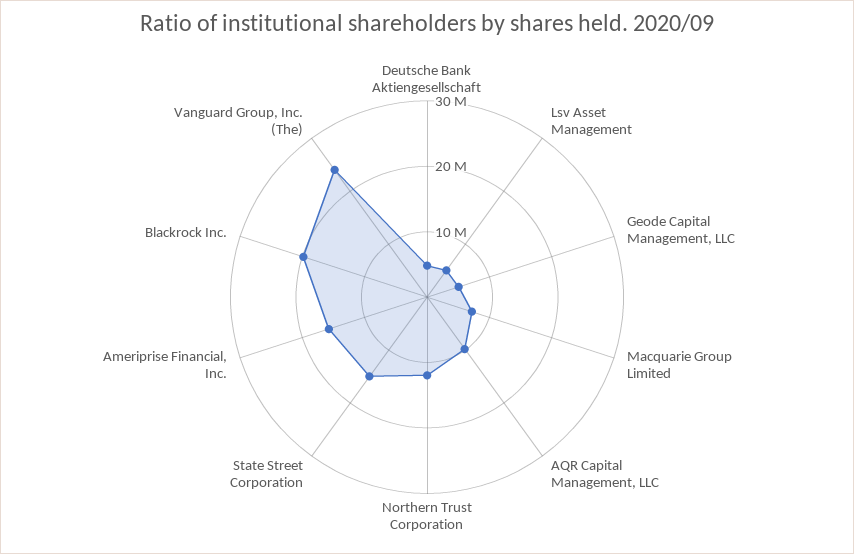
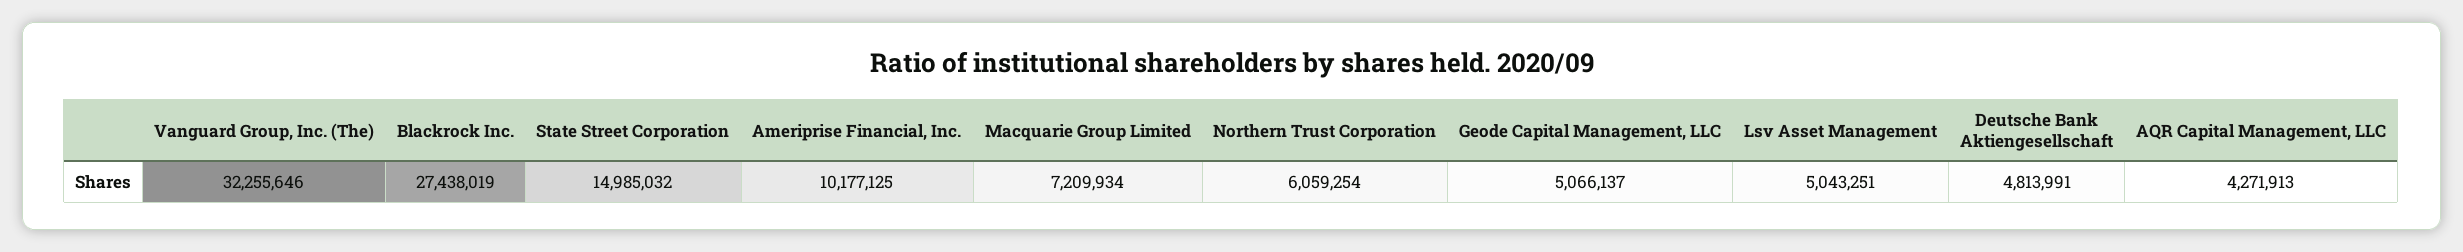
  {
    "Deutsche Bank Aktiengesellschaft": 4813991,
    "Lsv Asset Management": 5043251,
    "Geode Capital Management, LLC": 5066137,
    "Macquarie Group Limited": 7209934,
-   "AQR Capital Management, LLC": 10000000,
+   "AQR Capital Management, LLC": 4271913,
-   "Northern Trust Corporation": 12000000,
+   "Northern Trust Corporation": 6059254,
    "State Street Corporation": 14985032,
-   "Ameriprise Financial, Inc.": 16000000,
+   "Ameriprise Financial, Inc.": 10177125,
-   "Blackrock Inc.": 20000000,
+   "Blackrock Inc.": 27438019,
-   "Vanguard Group, Inc. (The)": 24000000
+   "Vanguard Group, Inc. (The)": 32255646
  }

